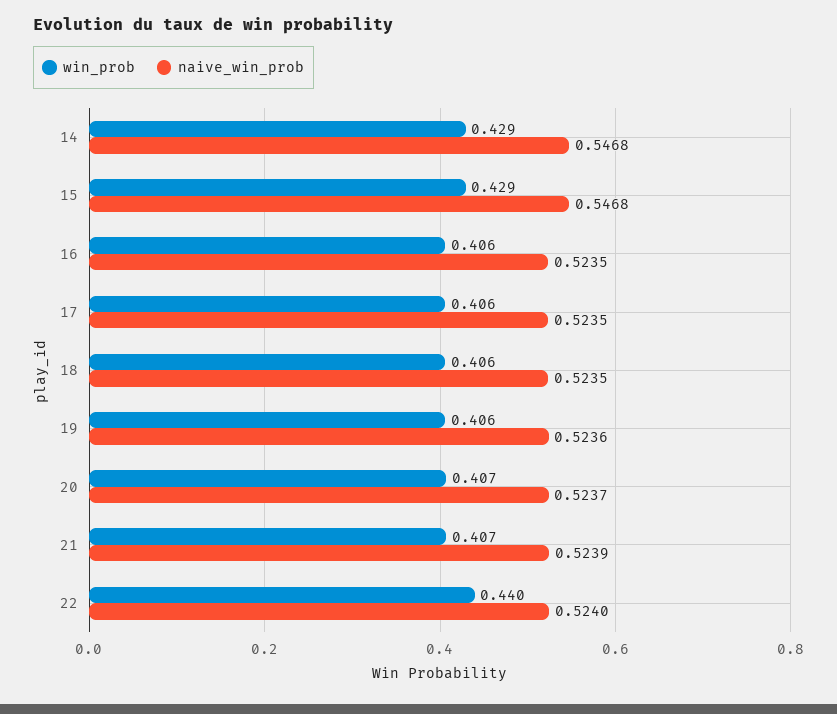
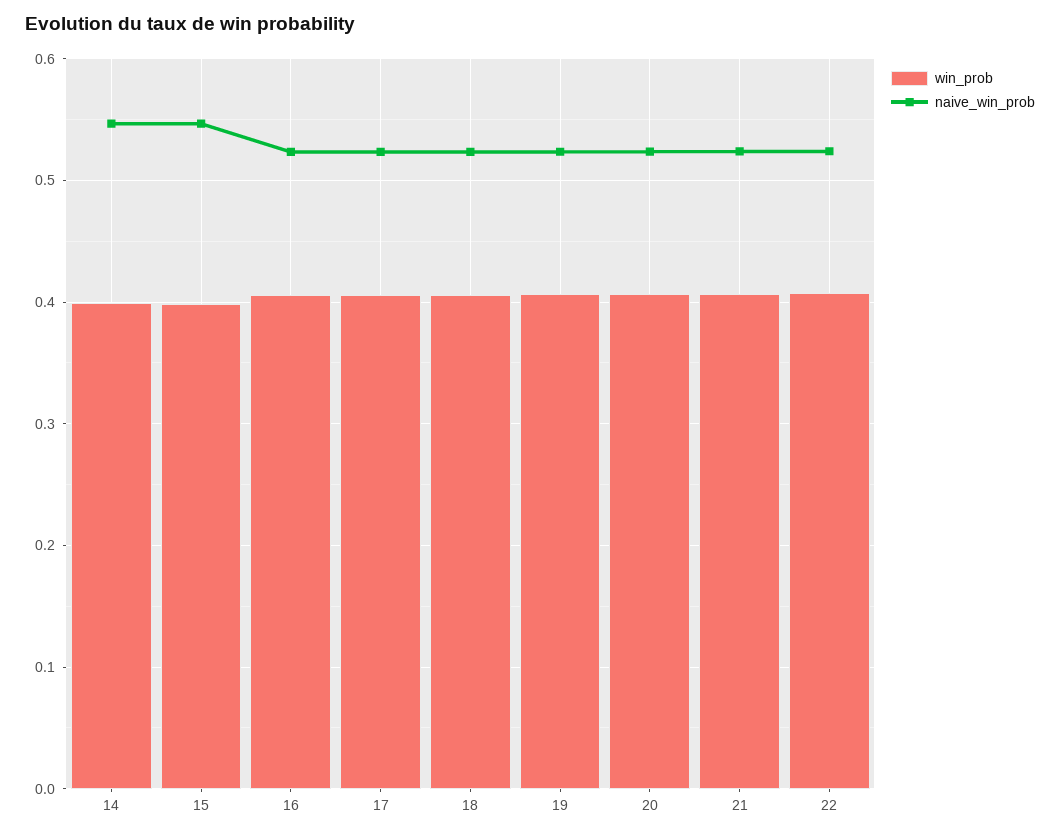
  {
    "win_prob": {
-     "14": 0.429,
+     "14": 0.4,
-     "15": 0.429,
+     "15": 0.4,
      "16": 0.406,
      "17": 0.406,
      "18": 0.406,
      "19": 0.406,
      "20": 0.407,
      "21": 0.407,
-     "22": 0.44
+     "22": 0.41
    },
    "naive_win_prob": {
      "14": 0.5468,
      "15": 0.5468,
      "16": 0.5235,
      "17": 0.5235,
      "18": 0.5235,
      "19": 0.5236,
      "20": 0.5237,
      "21": 0.5239,
      "22": 0.524
    }
  }

